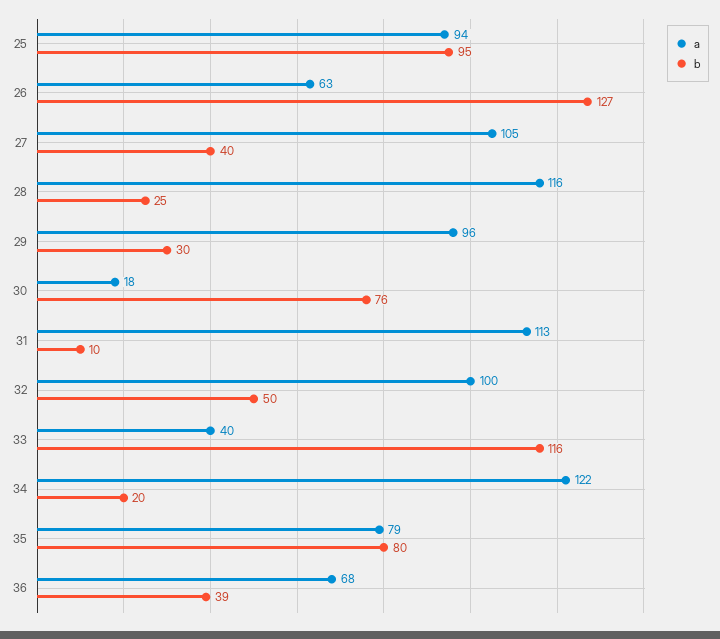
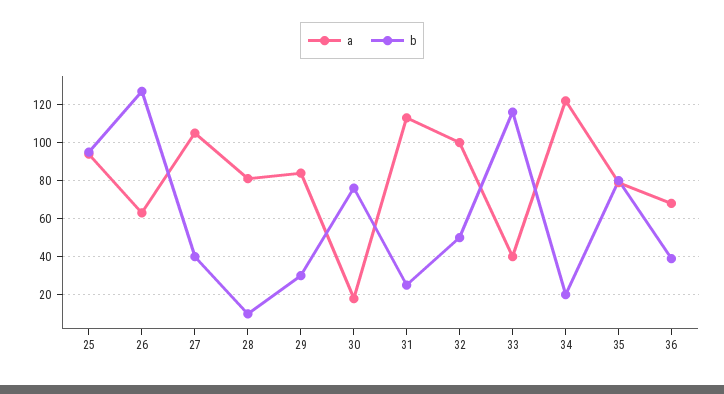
  {
    "a": {
      "25": 94,
      "26": 63,
      "27": 105,
-     "28": 116,
+     "28": 80,
-     "29": 96,
+     "29": 85,
      "30": 18,
      "31": 113,
      "32": 100,
      "33": 40,
      "34": 122,
      "35": 79,
      "36": 68
    },
    "b": {
      "25": 95,
      "26": 127,
      "27": 40,
-     "28": 25,
+     "28": 10,
      "29": 30,
      "30": 76,
-     "31": 10,
+     "31": 25,
      "32": 50,
      "33": 116,
      "34": 20,
      "35": 80,
      "36": 39
    }
  }

